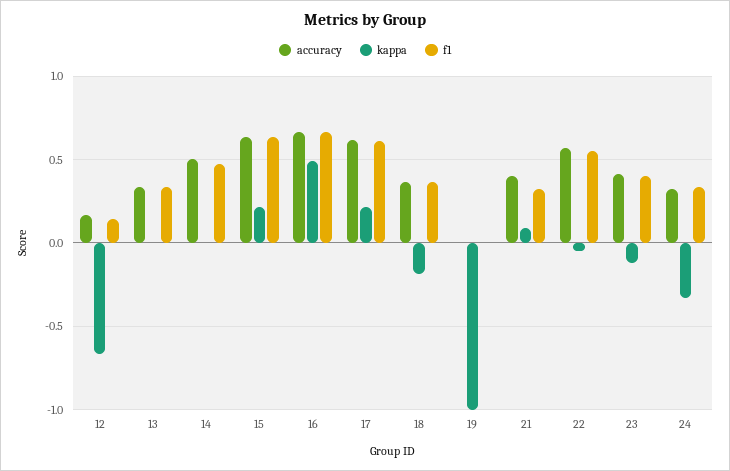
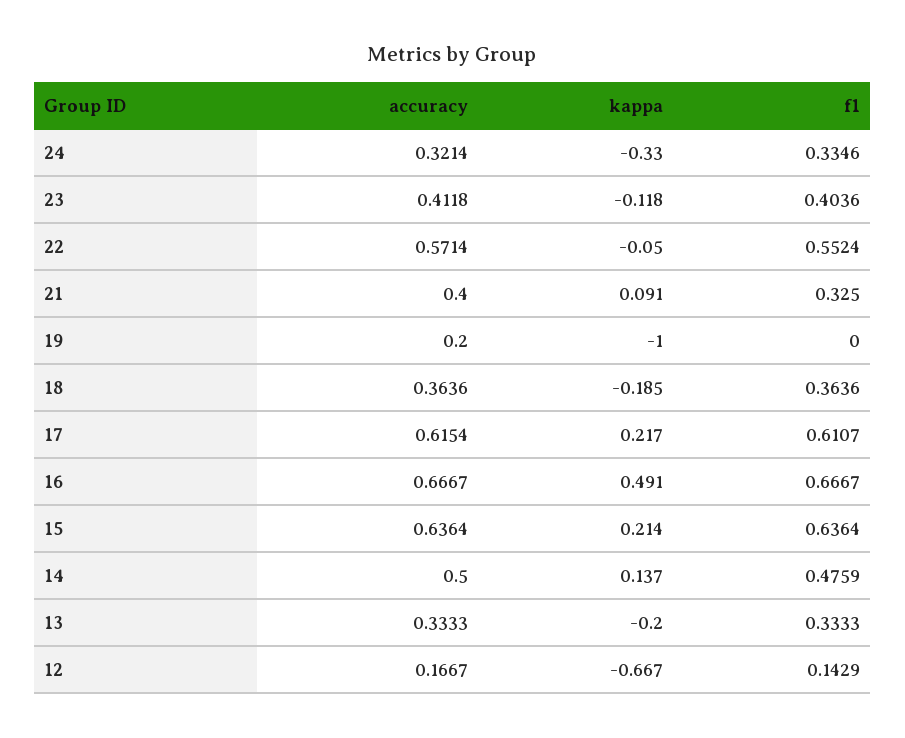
  {
    "accuracy": {
      "12": 0.1667,
      "13": 0.3333,
      "14": 0.5,
      "15": 0.6364,
      "16": 0.6667,
      "17": 0.6154,
      "18": 0.3636,
-     "19": 0,
+     "19": 0.2,
      "21": 0.4,
      "22": 0.5714,
      "23": 0.4118,
      "24": 0.3214
    },
    "kappa": {
      "12": -0.667,
-     "13": 0,
+     "13": -0.2,
-     "14": 0,
+     "14": 0.137,
      "15": 0.214,
      "16": 0.491,
      "17": 0.217,
      "18": -0.185,
      "19": -1,
      "21": 0.091,
      "22": -0.05,
      "23": -0.118,
      "24": -0.33
    },
    "f1": {
      "12": 0.1429,
      "13": 0.3333,
      "14": 0.4759,
      "15": 0.6364,
      "16": 0.6667,
      "17": 0.6107,
      "18": 0.3636,
      "19": 0,
      "21": 0.325,
      "22": 0.5524,
      "23": 0.4036,
      "24": 0.3346
    }
  }

